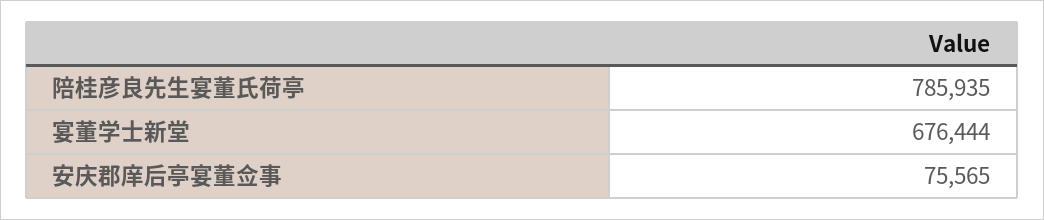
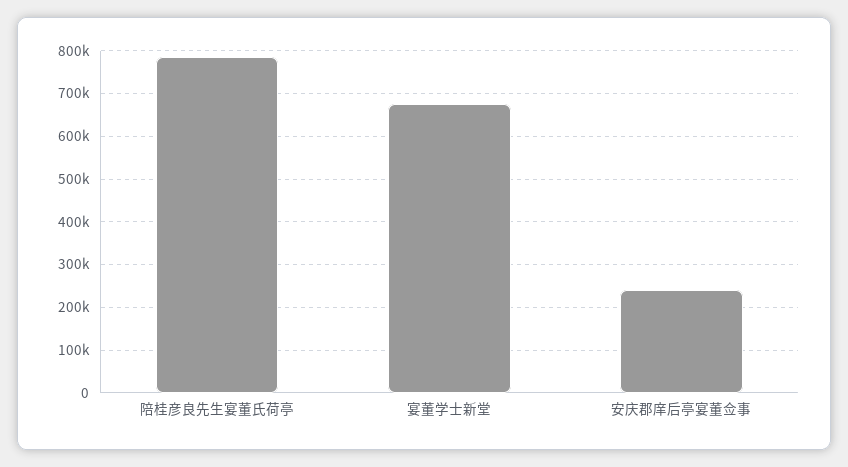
  {
    "陪桂彦良先生宴董氏荷亭": 785935,
    "宴董学士新堂": 676444,
-   "安庆郡庠后亭宴董佥事": 75565
+   "安庆郡庠后亭宴董佥事": 240000
  }

